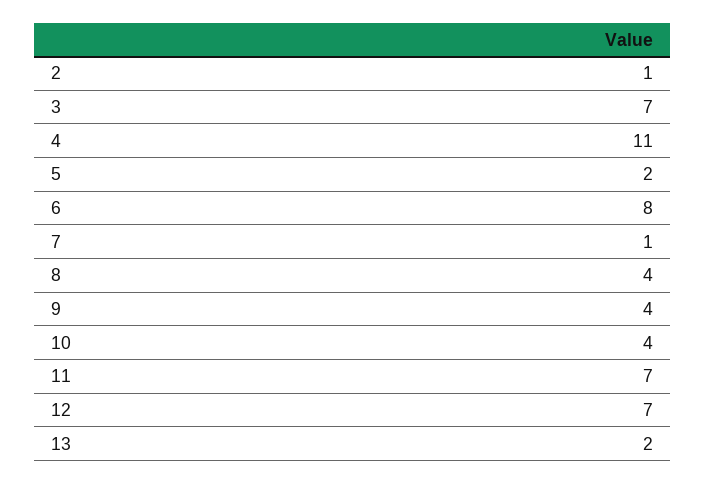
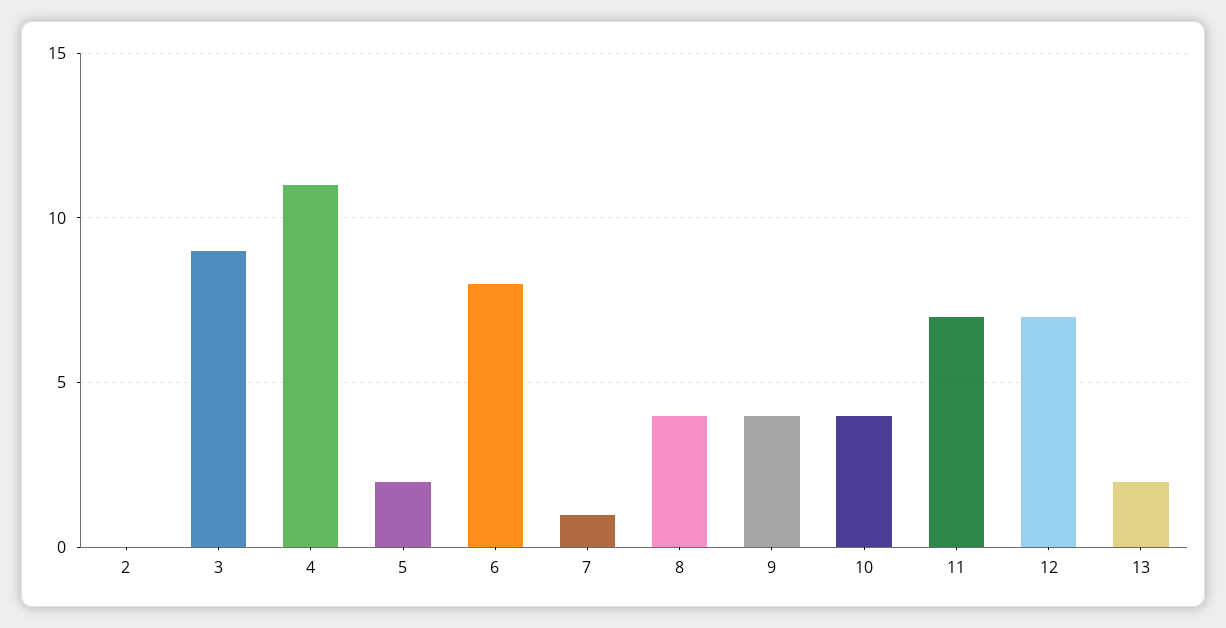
  {
-   "2": 1,
+   "2": 0,
-   "3": 7,
+   "3": 9,
    "4": 11,
    "5": 2,
    "6": 8,
    "7": 1,
    "8": 4,
    "9": 4,
    "10": 4,
    "11": 7,
    "12": 7,
    "13": 2
  }

